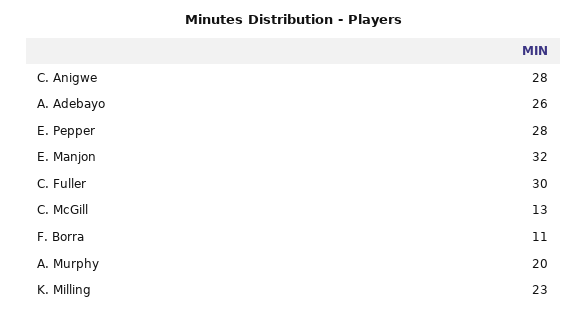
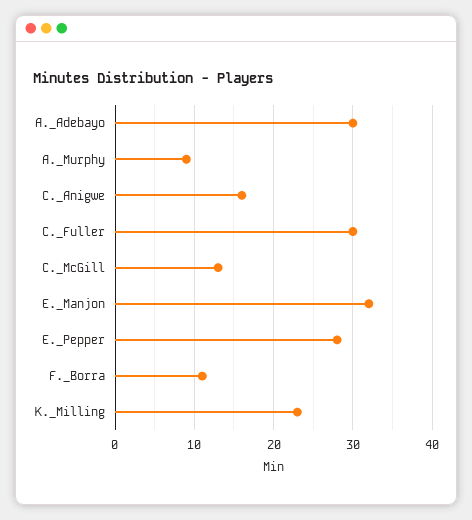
  {
-   "C. Anigwe": 28,
+   "C. Anigwe": 16,
-   "A. Adebayo": 26,
+   "A. Adebayo": 30,
    "E. Pepper": 28,
    "E. Manjon": 32,
    "C. Fuller": 30,
    "C. McGill": 13,
    "F. Borra": 11,
-   "A. Murphy": 20,
+   "A. Murphy": 9,
    "K. Milling": 23
  }

